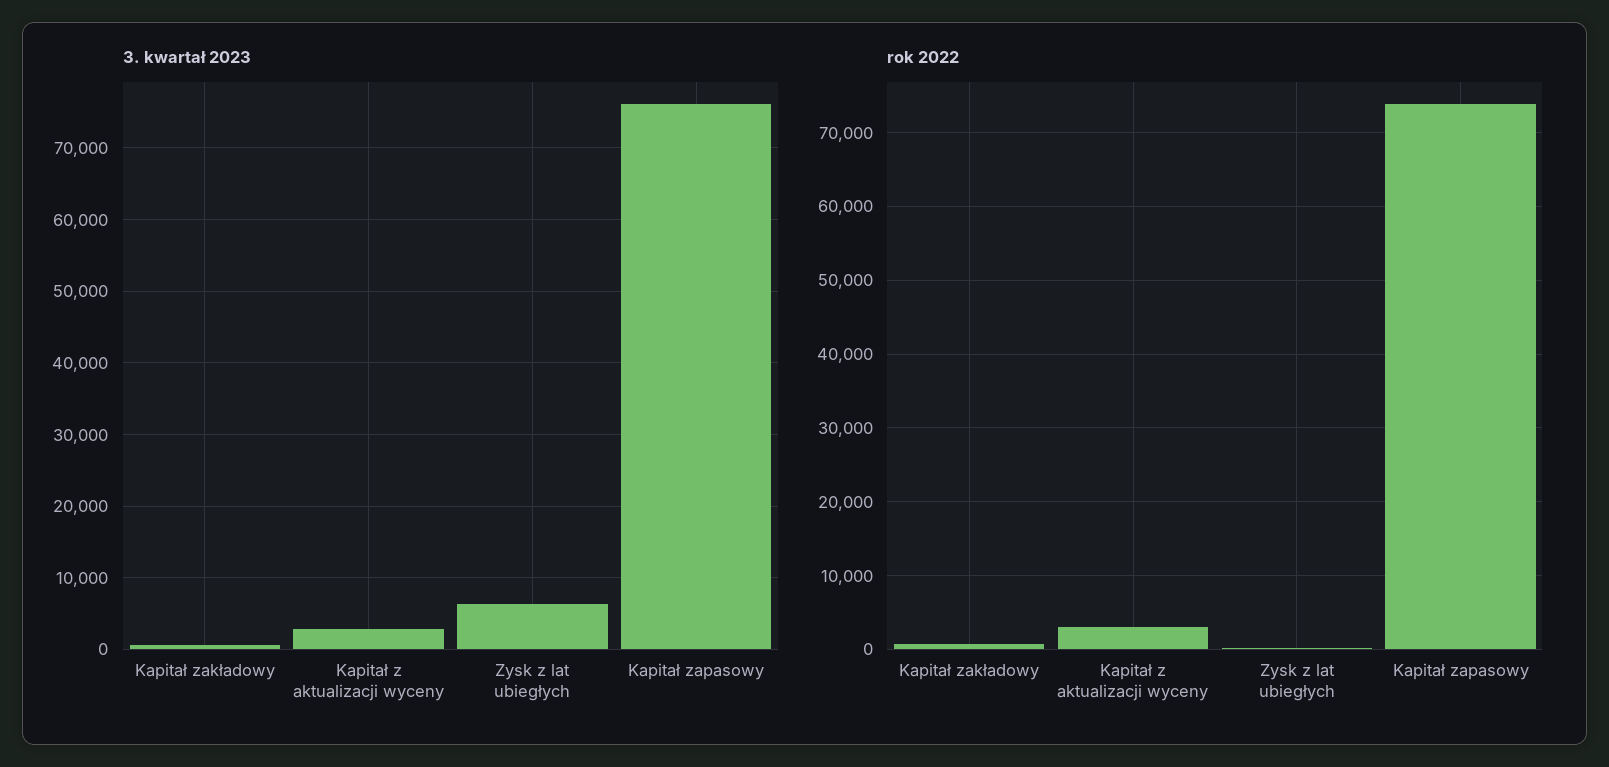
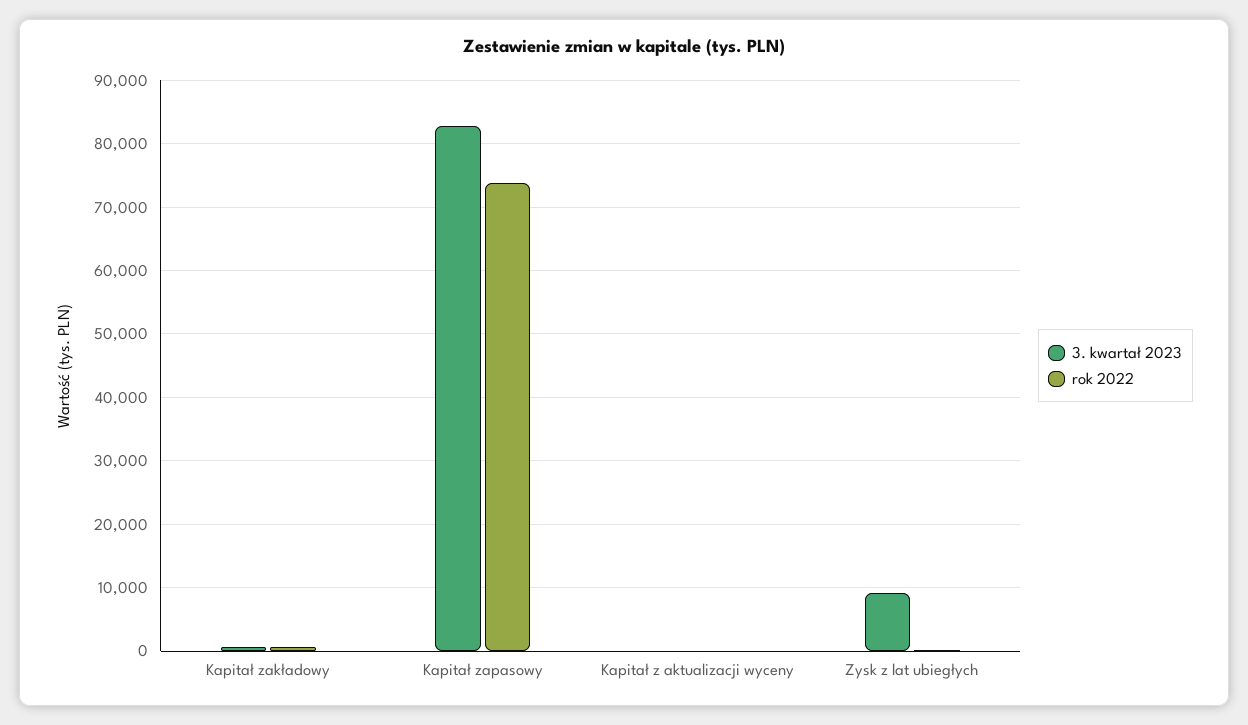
  {
    "3. kwartał 2023": {
      "Kapitał zakładowy": 1000,
-     "Kapitał z aktualizacji wyceny": 3000,
+     "Kapitał z aktualizacji wyceny": 0,
-     "Zysk z lat ubiegłych": 6000,
+     "Zysk z lat ubiegłych": 9000,
-     "Kapitał zapasowy": 76000
+     "Kapitał zapasowy": 83000
    },
    "rok 2022": {
      "Kapitał zakładowy": 1000,
-     "Kapitał z aktualizacji wyceny": 3000,
+     "Kapitał z aktualizacji wyceny": 0,
      "Zysk z lat ubiegłych": 0,
      "Kapitał zapasowy": 74000
    }
  }

